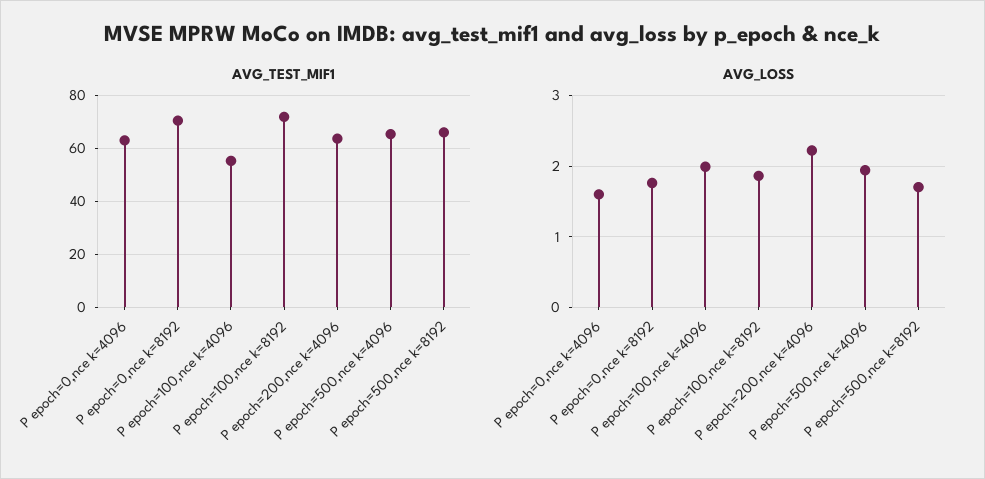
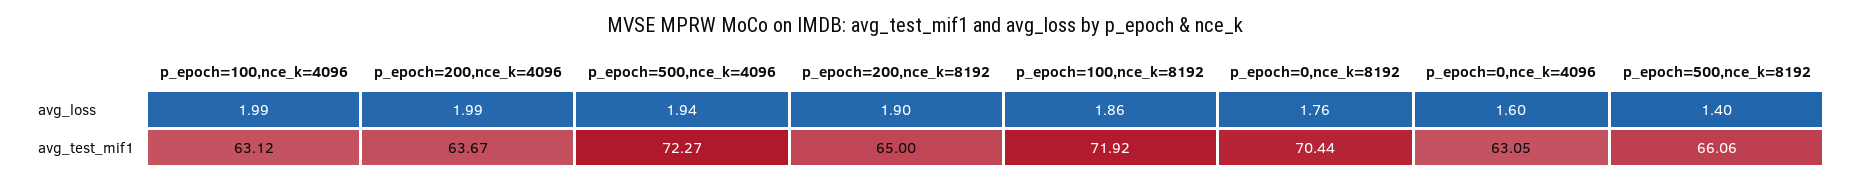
  {
    "AVG_TEST_MIF1": {
      "P epoch=0,nce k=4096": 63.05,
      "P epoch=0,nce k=8192": 70.44,
-     "P epoch=100,nce k=4096": 55,
+     "P epoch=100,nce k=4096": 63.12,
      "P epoch=100,nce k=8192": 71.92,
      "P epoch=200,nce k=4096": 63.67,
-     "P epoch=500,nce k=4096": 65,
+     "P epoch=500,nce k=4096": 72.27,
-     "P epoch=500,nce k=8192": 66.06
+     "P epoch=500,nce k=8192": 66.06,
+     "p_epoch=200,nce_k=8192": 65
    },
    "AVG_LOSS": {
      "P epoch=0,nce k=4096": 1.6,
      "P epoch=0,nce k=8192": 1.76,
      "P epoch=100,nce k=4096": 1.99,
      "P epoch=100,nce k=8192": 1.86,
-     "P epoch=200,nce k=4096": 2.2,
+     "P epoch=200,nce k=4096": 1.99,
      "P epoch=500,nce k=4096": 1.94,
-     "P epoch=500,nce k=8192": 1.7
+     "P epoch=500,nce k=8192": 1.4,
+     "p_epoch=200,nce_k=8192": 1.9
    }
  }

